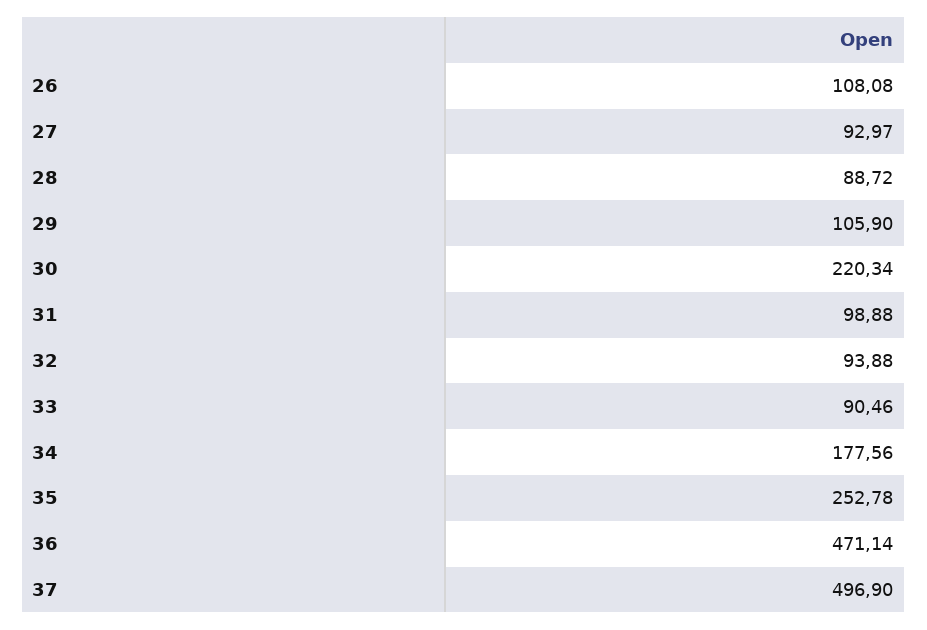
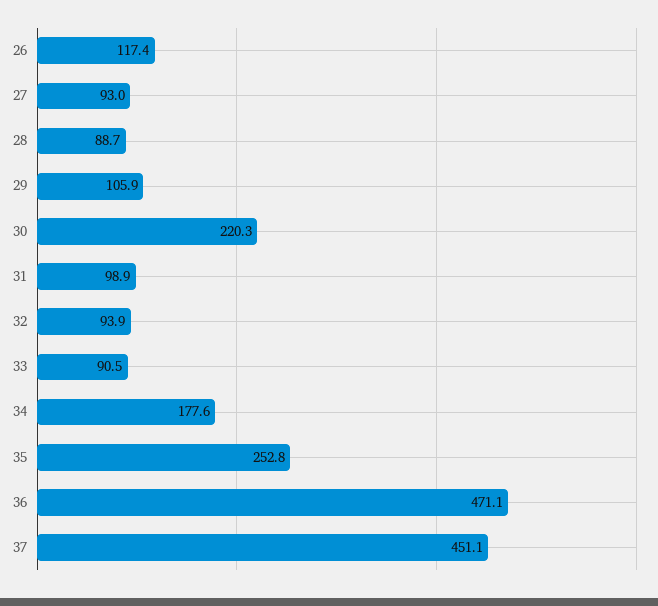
  {
-   "26": 108.08,
+   "26": 117.4,
    "27": 92.97,
    "28": 88.72,
    "29": 105.9,
    "30": 220.34,
    "31": 98.88,
    "32": 93.88,
    "33": 90.46,
    "34": 177.56,
    "35": 252.78,
    "36": 471.14,
-   "37": 496.9
+   "37": 451.1
  }

